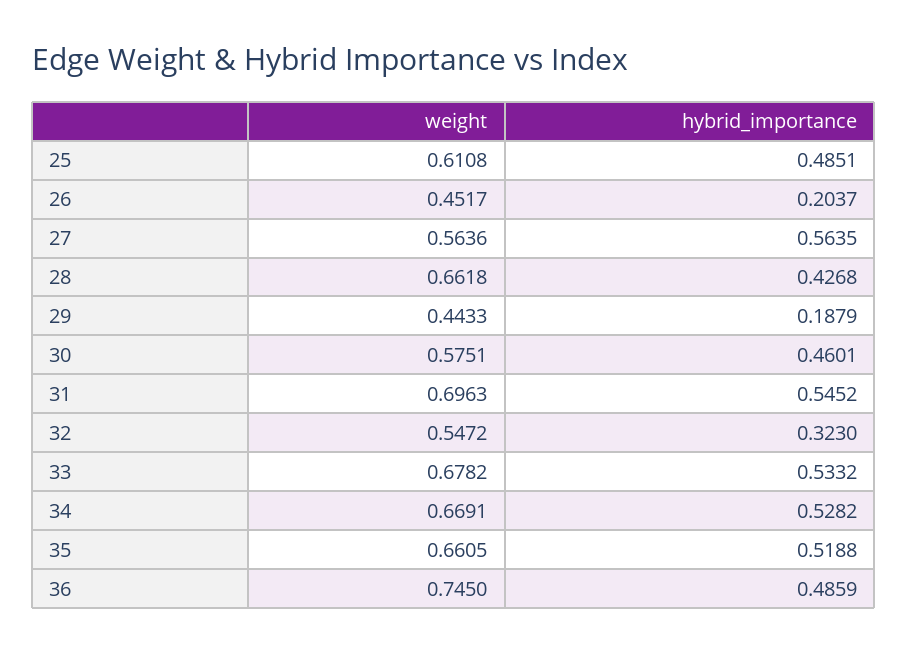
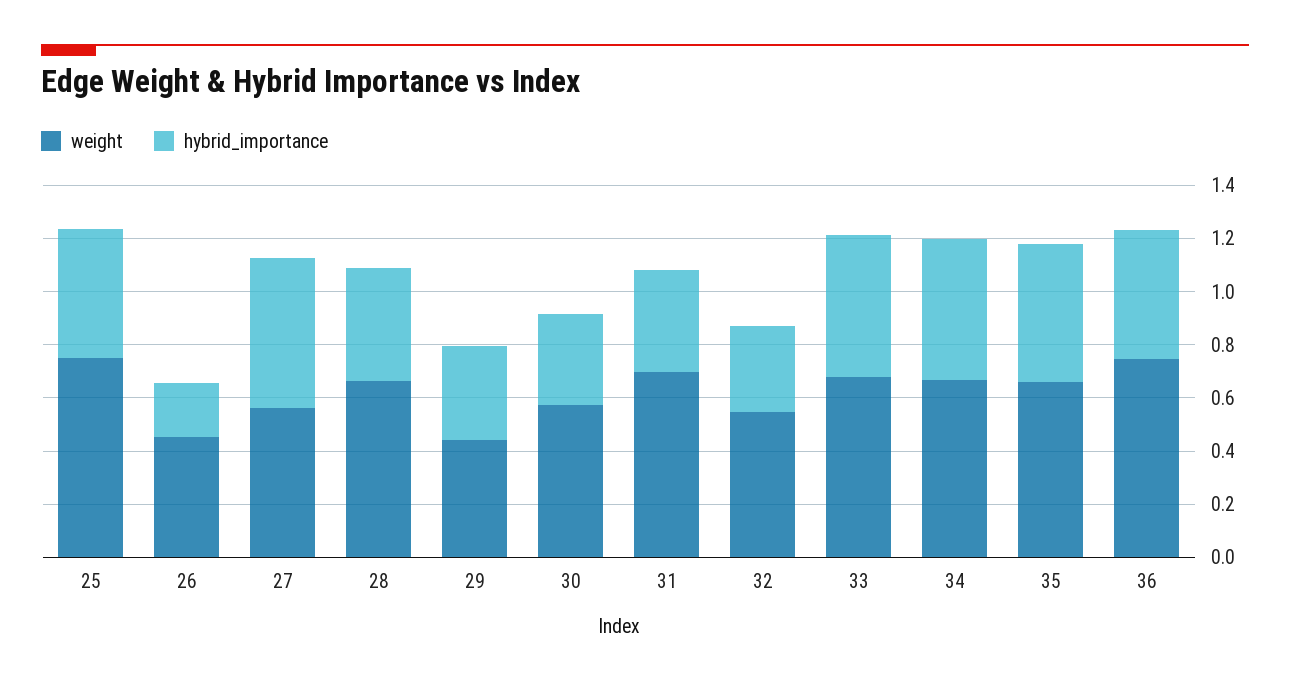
  {
    "weight": {
-     "25": 0.6108,
+     "25": 0.75,
      "26": 0.4517,
      "27": 0.5636,
      "28": 0.6618,
      "29": 0.4433,
      "30": 0.5751,
      "31": 0.6963,
      "32": 0.5472,
      "33": 0.6782,
      "34": 0.6691,
      "35": 0.6605,
      "36": 0.745
    },
    "hybrid_importance": {
      "25": 0.4851,
      "26": 0.2037,
      "27": 0.5635,
      "28": 0.4268,
-     "29": 0.1879,
+     "29": 0.35,
-     "30": 0.4601,
+     "30": 0.35,
-     "31": 0.5452,
+     "31": 0.4,
      "32": 0.323,
      "33": 0.5332,
      "34": 0.5282,
      "35": 0.5188,
      "36": 0.4859
    }
  }

